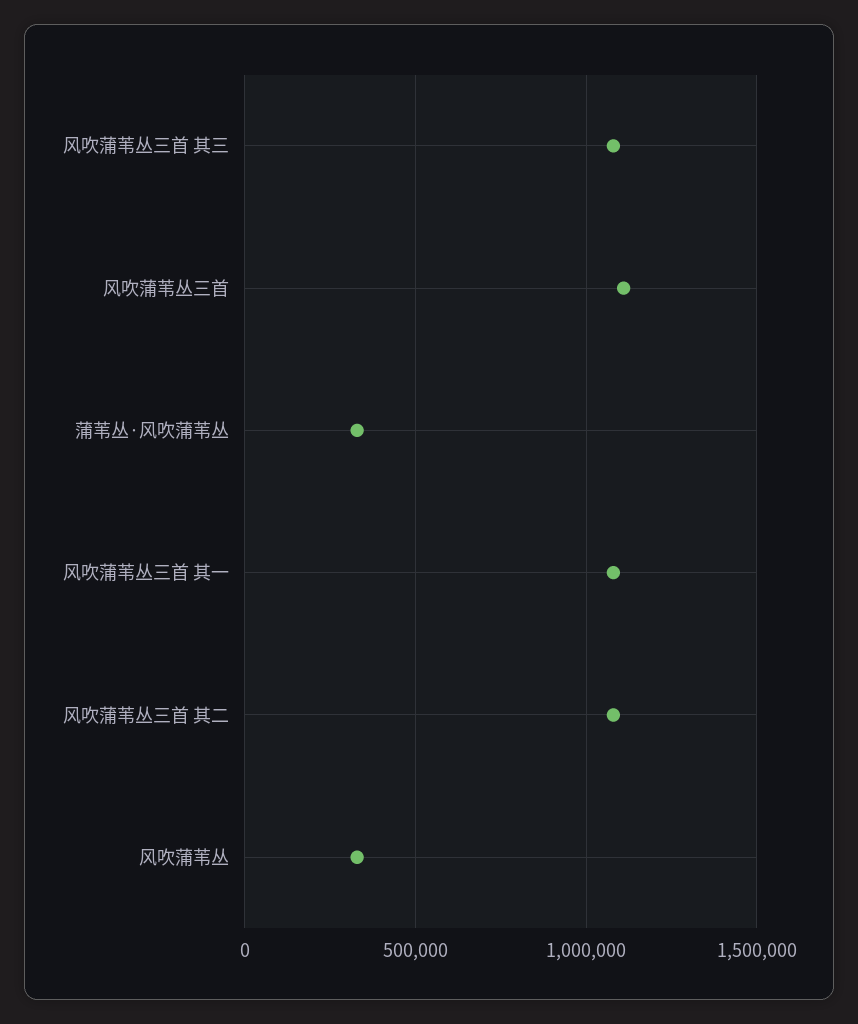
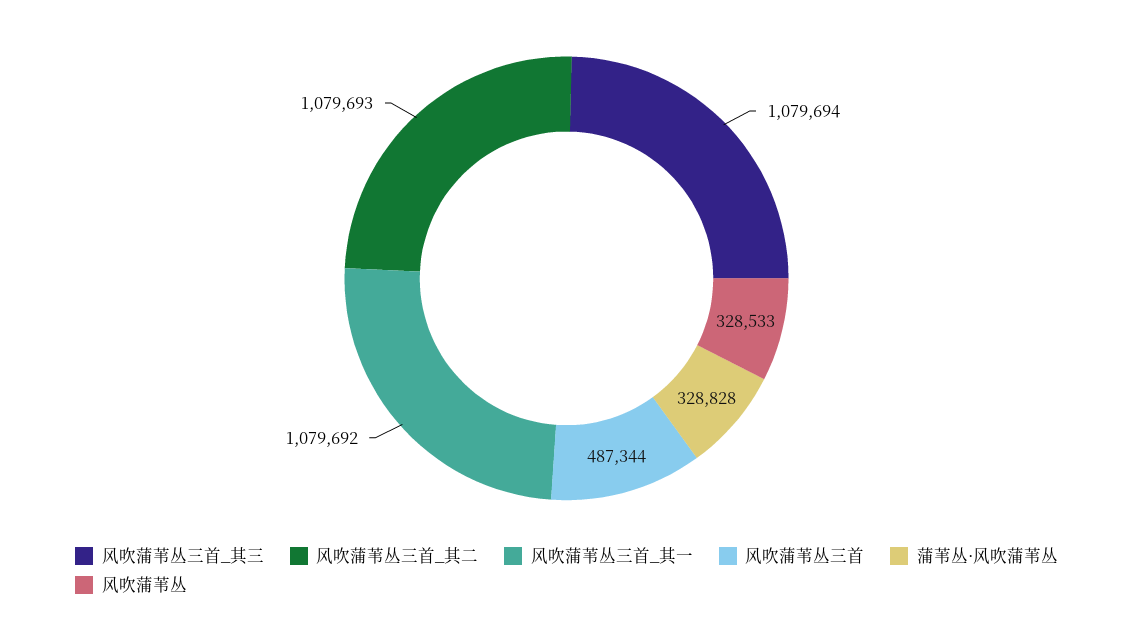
  {
    "风吹蒲苇丛三首 其三": 1079694,
-   "风吹蒲苇丛三首": 1100000,
+   "风吹蒲苇丛三首": 487344,
    "蒲苇丛·风吹蒲苇丛": 328828,
    "风吹蒲苇丛三首 其一": 1079692,
    "风吹蒲苇丛三首 其二": 1079693,
    "风吹蒲苇丛": 328533
  }

